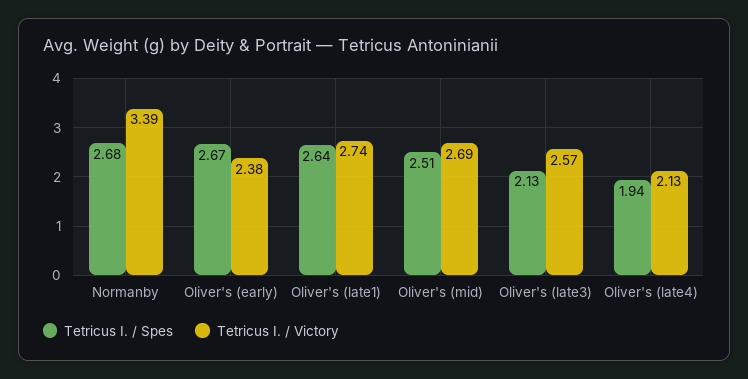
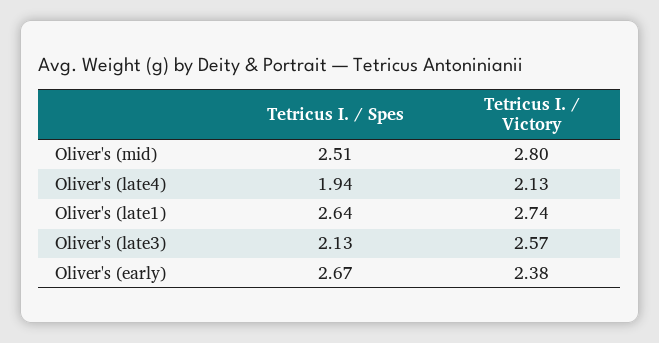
  {
    "Tetricus I. / Spes": {
-     "Normanby": 2.68,
      "Oliver's (early)": 2.67,
      "Oliver's (late1)": 2.64,
      "Oliver's (mid)": 2.51,
      "Oliver's (late3)": 2.13,
      "Oliver's (late4)": 1.94
    },
    "Tetricus I. / Victory": {
-     "Normanby": 3.39,
      "Oliver's (early)": 2.38,
      "Oliver's (late1)": 2.74,
-     "Oliver's (mid)": 2.69,
+     "Oliver's (mid)": 2.8,
      "Oliver's (late3)": 2.57,
      "Oliver's (late4)": 2.13
    }
  }

